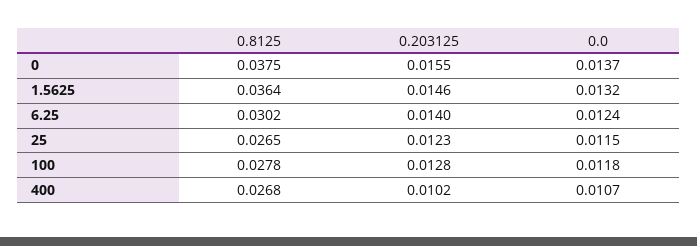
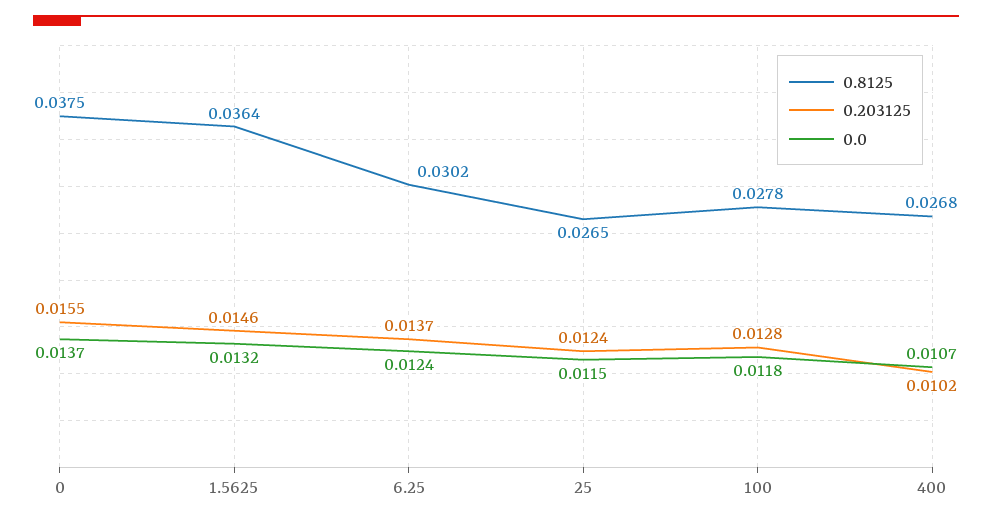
  {
    "0.8125": {
      "0": 0.0375,
      "1.5625": 0.0364,
      "6.25": 0.0302,
      "25": 0.0265,
      "100": 0.0278,
      "400": 0.0268
    },
    "0.203125": {
      "0": 0.0155,
      "1.5625": 0.0146,
-     "6.25": 0.014,
+     "6.25": 0.0137,
-     "25": 0.0123,
+     "25": 0.0124,
      "100": 0.0128,
      "400": 0.0102
    },
    "0.0": {
      "0": 0.0137,
      "1.5625": 0.0132,
      "6.25": 0.0124,
      "25": 0.0115,
      "100": 0.0118,
      "400": 0.0107
    }
  }

